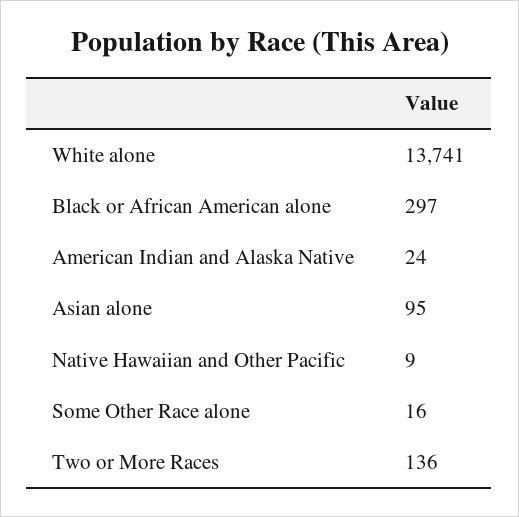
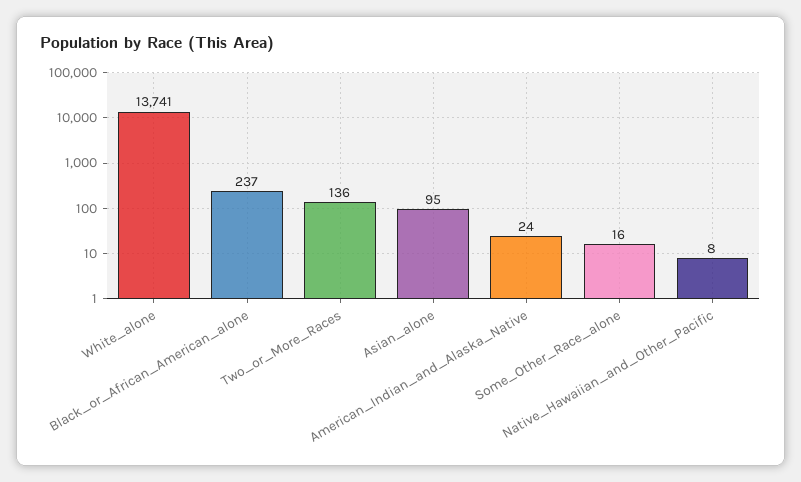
  {
    "White alone": 13741,
-   "Black or African American alone": 297,
+   "Black or African American alone": 237,
    "American Indian and Alaska Native": 24,
    "Asian alone": 95,
-   "Native Hawaiian and Other Pacific": 9,
+   "Native Hawaiian and Other Pacific": 8,
    "Some Other Race alone": 16,
    "Two or More Races": 136
  }

